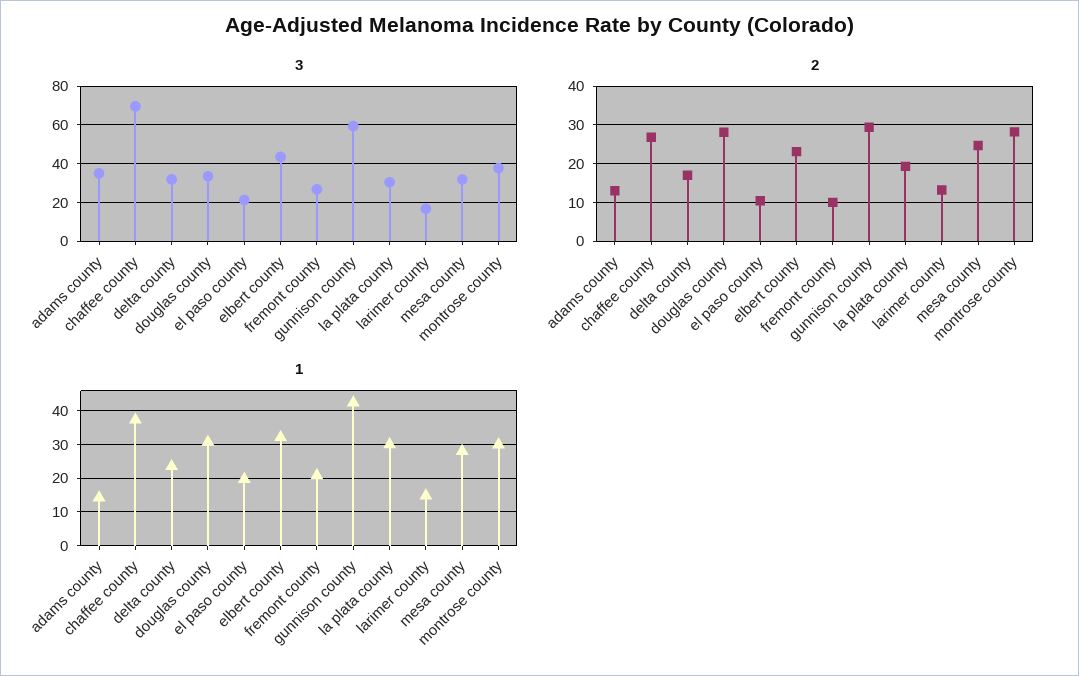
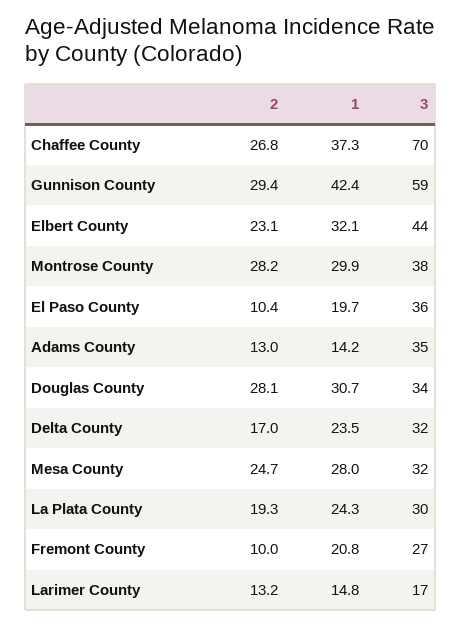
  {
    "3": {
      "adams county": 35,
      "chaffee county": 70,
      "delta county": 32,
      "douglas county": 34,
-     "el paso county": 20,
+     "el paso county": 36,
      "elbert county": 44,
      "fremont county": 27,
      "gunnison county": 59,
      "la plata county": 30,
      "larimer county": 17,
      "mesa county": 32,
      "montrose county": 38
    },
    "2": {
      "adams county": 13,
      "chaffee county": 26.8,
      "delta county": 17,
      "douglas county": 28.1,
      "el paso county": 10.4,
      "elbert county": 23.1,
      "fremont county": 10,
      "gunnison county": 29.4,
      "la plata county": 19.3,
      "larimer county": 13.2,
      "mesa county": 24.7,
      "montrose county": 28.2
    },
    "1": {
      "adams county": 14.2,
      "chaffee county": 37.3,
      "delta county": 23.5,
      "douglas county": 30.7,
      "el paso county": 19.7,
      "elbert county": 32.1,
      "fremont county": 20.8,
      "gunnison county": 42.4,
-     "la plata county": 30,
+     "la plata county": 24.3,
      "larimer county": 14.8,
      "mesa county": 28,
      "montrose county": 29.9
    }
  }

